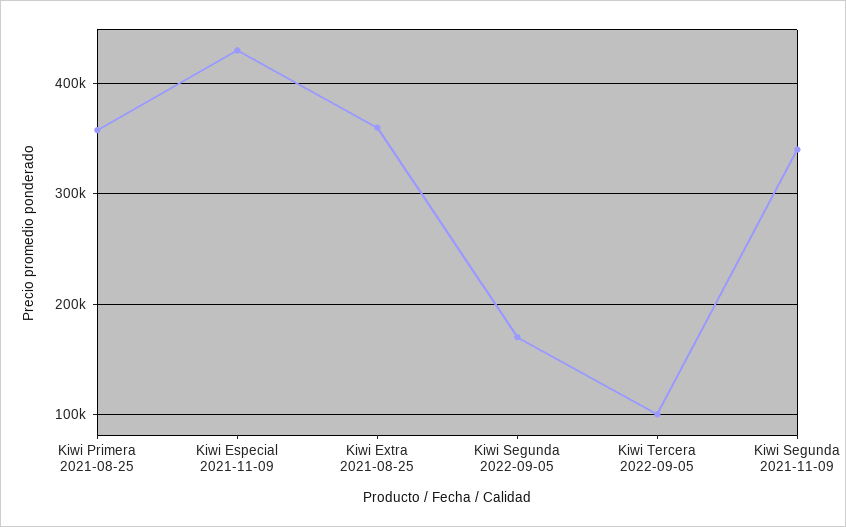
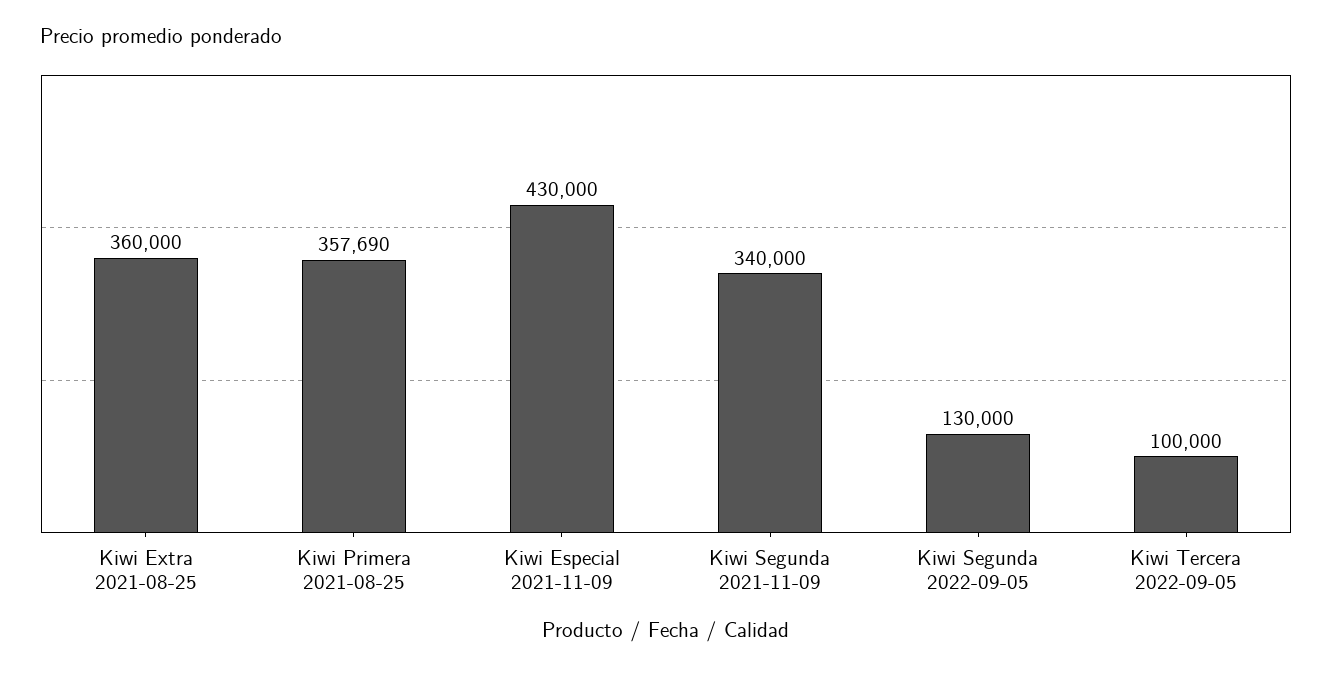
  {
    "Kiwi Primera 2021-08-25": 357690,
    "Kiwi Especial 2021-11-09": 430000,
    "Kiwi Extra 2021-08-25": 360000,
-   "Kiwi Segunda 2022-09-05": 170000,
+   "Kiwi Segunda 2022-09-05": 130000,
    "Kiwi Tercera 2022-09-05": 100000,
    "Kiwi Segunda 2021-11-09": 340000
  }

